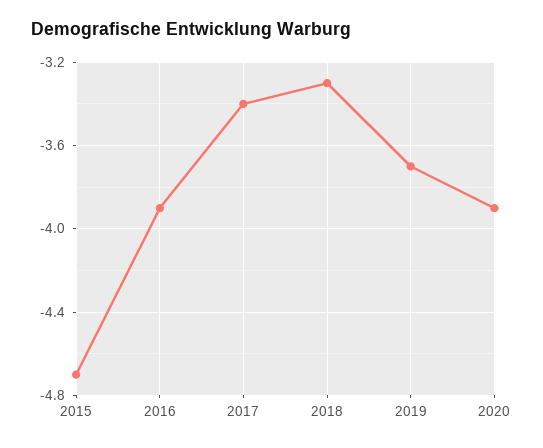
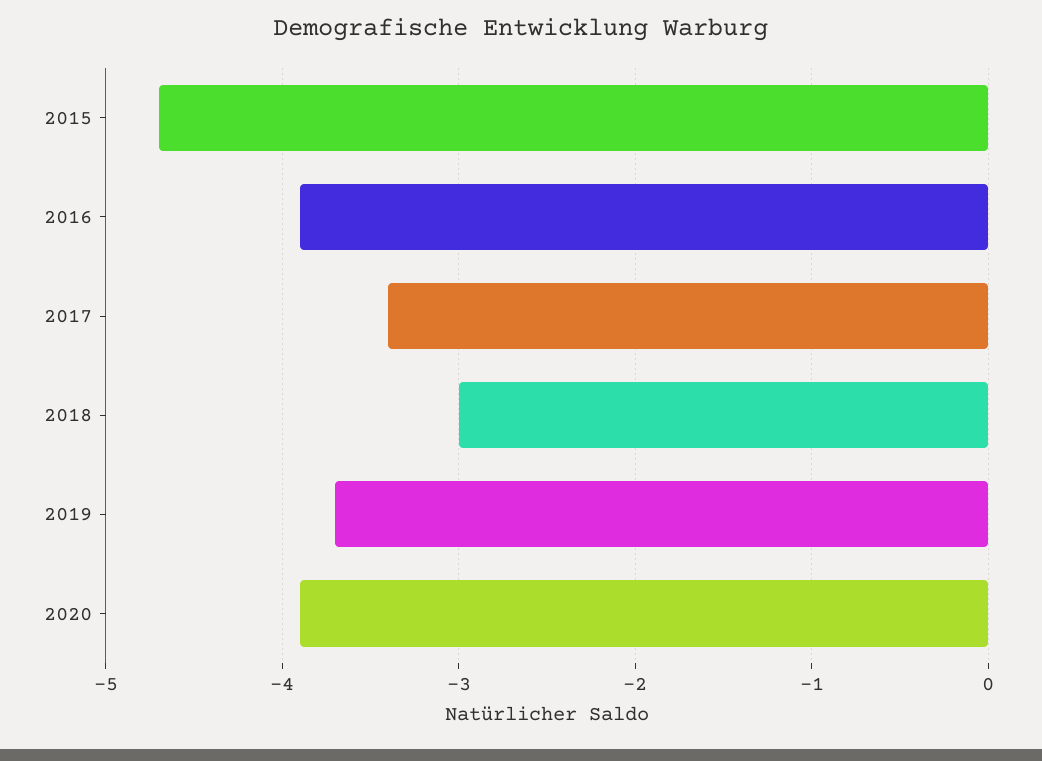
  {
    "2015": -4.7,
    "2016": -3.9,
    "2017": -3.4,
-   "2018": -3.3,
+   "2018": -3,
    "2019": -3.7,
    "2020": -3.9
  }

